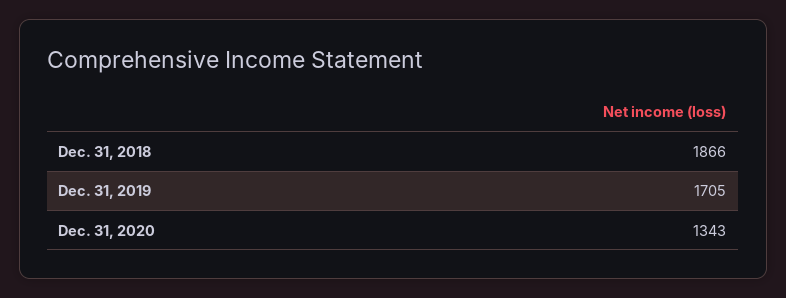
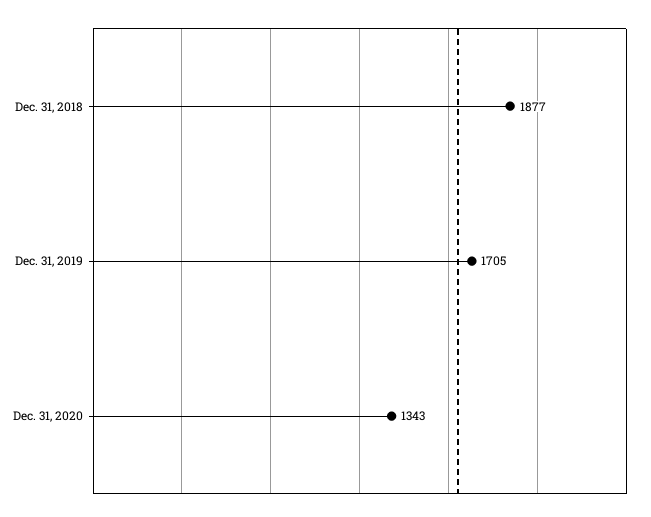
  {
-   "Dec. 31, 2018": 1866,
+   "Dec. 31, 2018": 1877,
    "Dec. 31, 2019": 1705,
    "Dec. 31, 2020": 1343
  }

